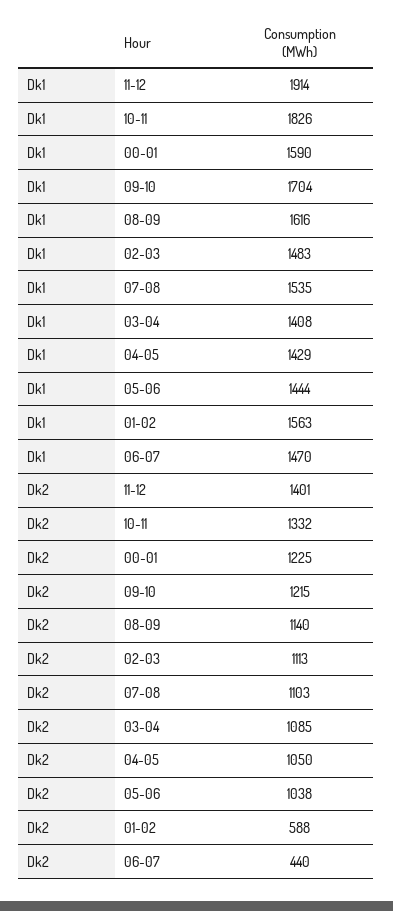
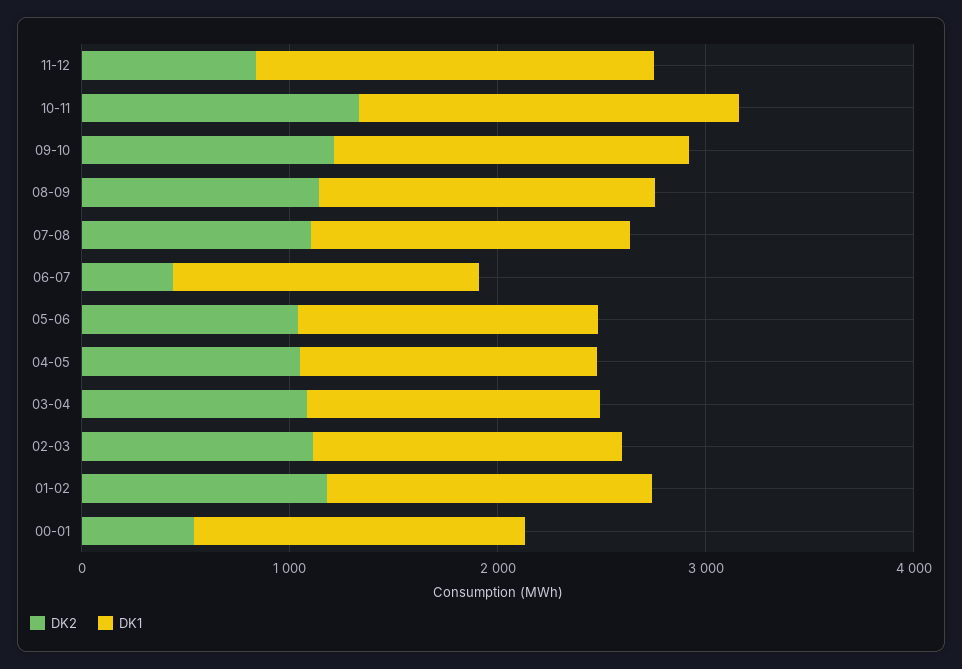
  {
    "Dk1": {
      "11-12": 1914,
      "10-11": 1826,
      "00-01": 1590,
      "09-10": 1704,
      "08-09": 1616,
      "02-03": 1483,
      "07-08": 1535,
      "03-04": 1408,
      "04-05": 1429,
      "05-06": 1444,
      "01-02": 1563,
      "06-07": 1470
    },
    "Dk2": {
-     "11-12": 1401,
+     "11-12": 800,
      "10-11": 1332,
-     "00-01": 1225,
+     "00-01": 600,
      "09-10": 1215,
      "08-09": 1140,
      "02-03": 1113,
      "07-08": 1103,
      "03-04": 1085,
      "04-05": 1050,
      "05-06": 1038,
-     "01-02": 588,
+     "01-02": 1200,
      "06-07": 440
    }
  }

